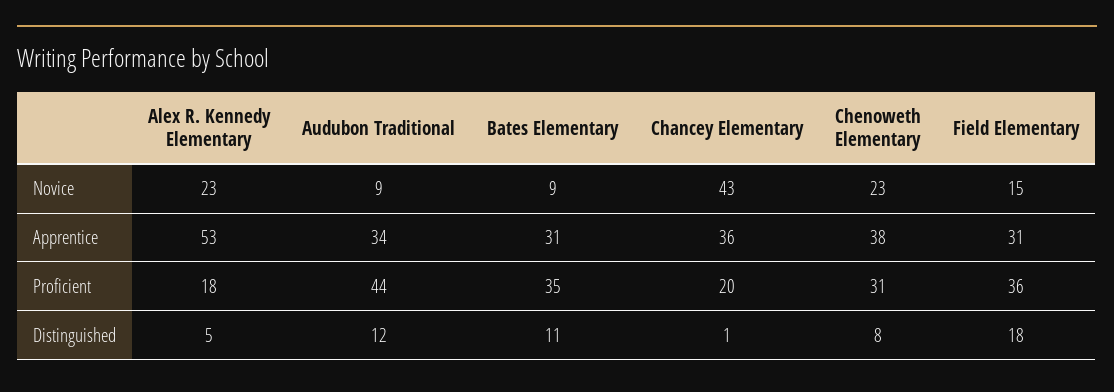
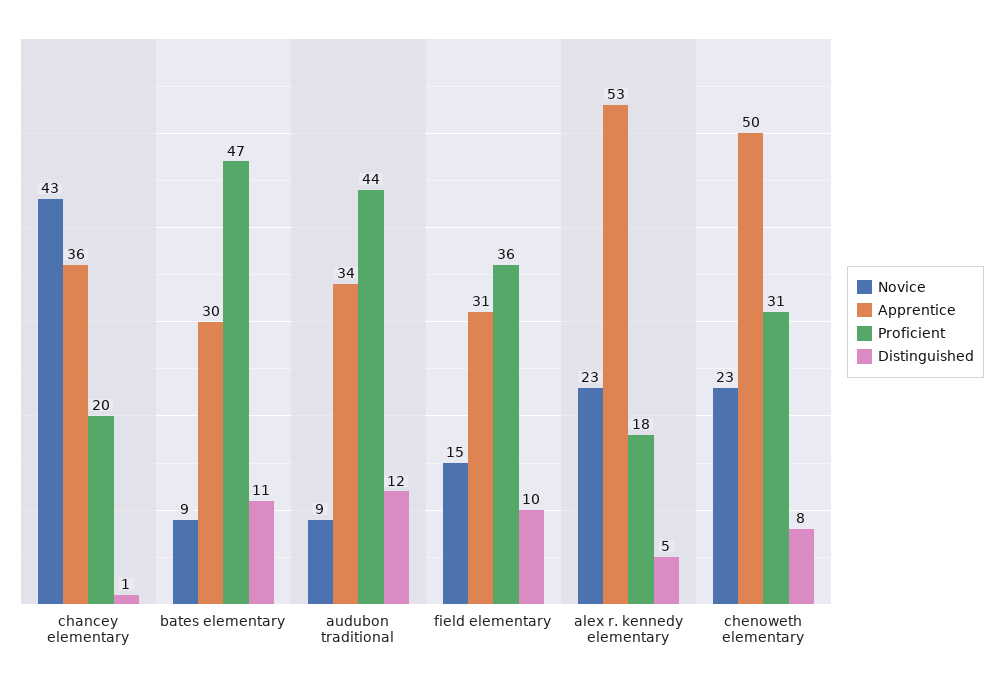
  {
    "Novice": {
      "Alex R. Kennedy Elementary": 23,
      "Audubon Traditional": 9,
      "Bates Elementary": 9,
      "Chancey Elementary": 43,
      "Chenoweth Elementary": 23,
      "Field Elementary": 15
    },
    "Apprentice": {
      "Alex R. Kennedy Elementary": 53,
      "Audubon Traditional": 34,
-     "Bates Elementary": 31,
+     "Bates Elementary": 30,
      "Chancey Elementary": 36,
-     "Chenoweth Elementary": 38,
+     "Chenoweth Elementary": 50,
      "Field Elementary": 31
    },
    "Proficient": {
      "Alex R. Kennedy Elementary": 18,
      "Audubon Traditional": 44,
-     "Bates Elementary": 35,
+     "Bates Elementary": 47,
      "Chancey Elementary": 20,
      "Chenoweth Elementary": 31,
      "Field Elementary": 36
    },
    "Distinguished": {
      "Alex R. Kennedy Elementary": 5,
      "Audubon Traditional": 12,
      "Bates Elementary": 11,
      "Chancey Elementary": 1,
      "Chenoweth Elementary": 8,
-     "Field Elementary": 18
+     "Field Elementary": 10
    }
  }

